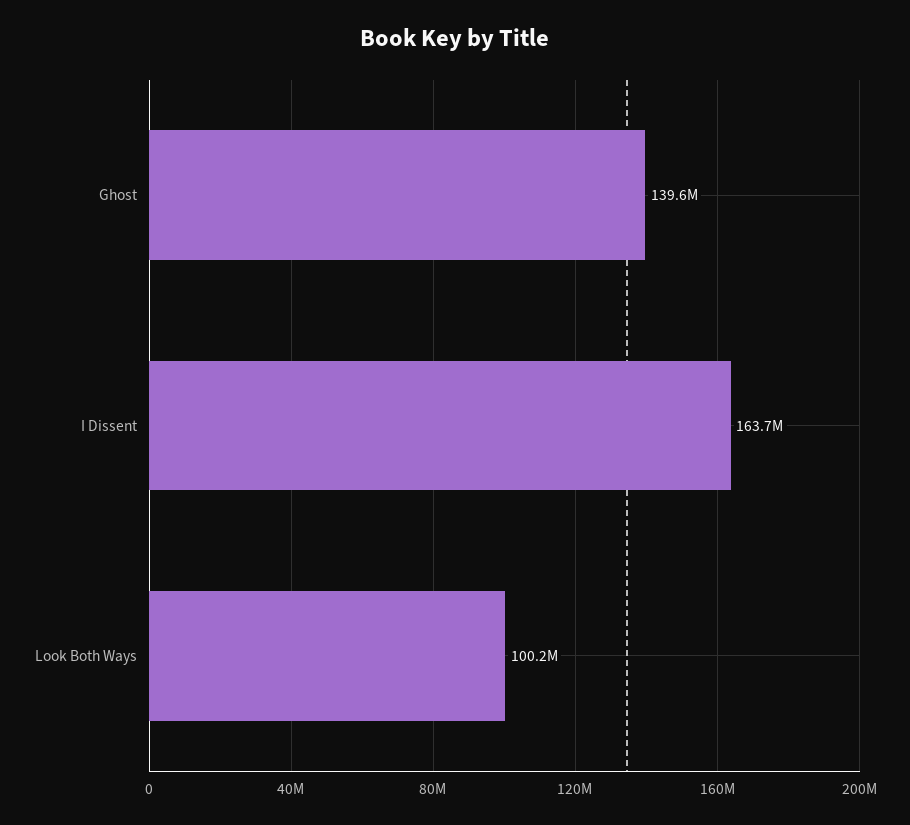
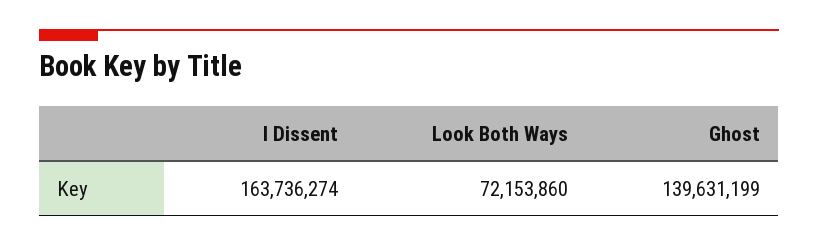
  {
    "Ghost": 139631199,
    "I Dissent": 163736274,
-   "Look Both Ways": 100200000
+   "Look Both Ways": 72153860
  }

